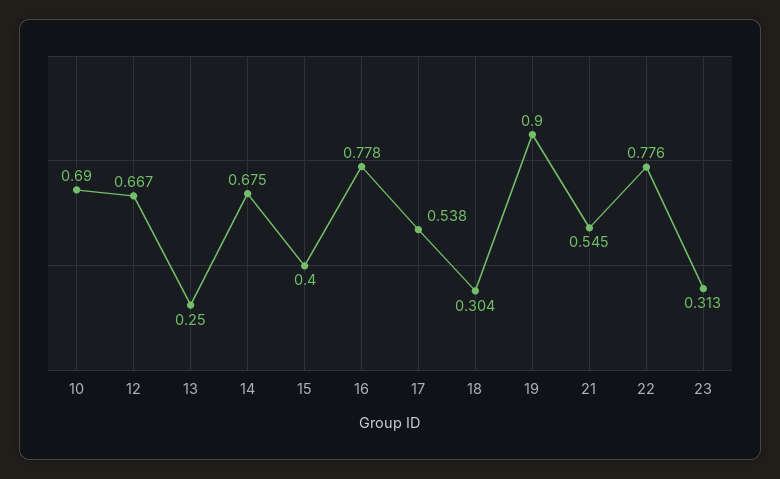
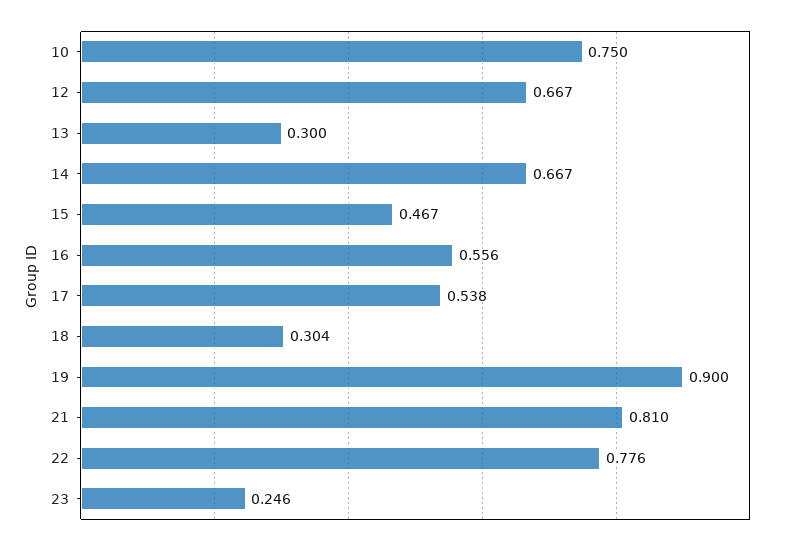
  {
-   "10": 0.69,
+   "10": 0.75,
    "12": 0.667,
-   "13": 0.25,
+   "13": 0.3,
-   "14": 0.675,
+   "14": 0.667,
-   "15": 0.4,
+   "15": 0.467,
-   "16": 0.778,
+   "16": 0.556,
    "17": 0.538,
    "18": 0.304,
    "19": 0.9,
-   "21": 0.545,
+   "21": 0.81,
    "22": 0.776,
-   "23": 0.313
+   "23": 0.246
  }

